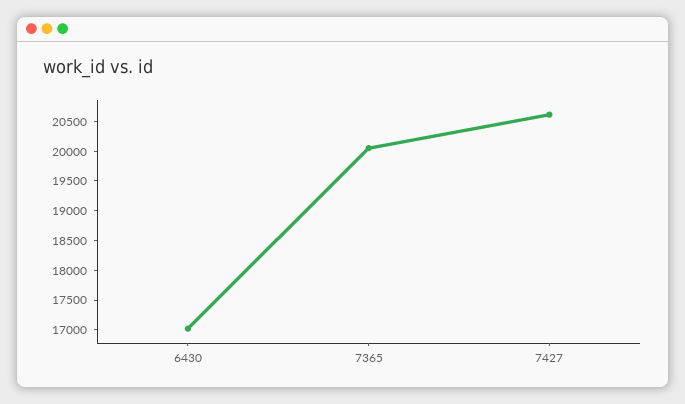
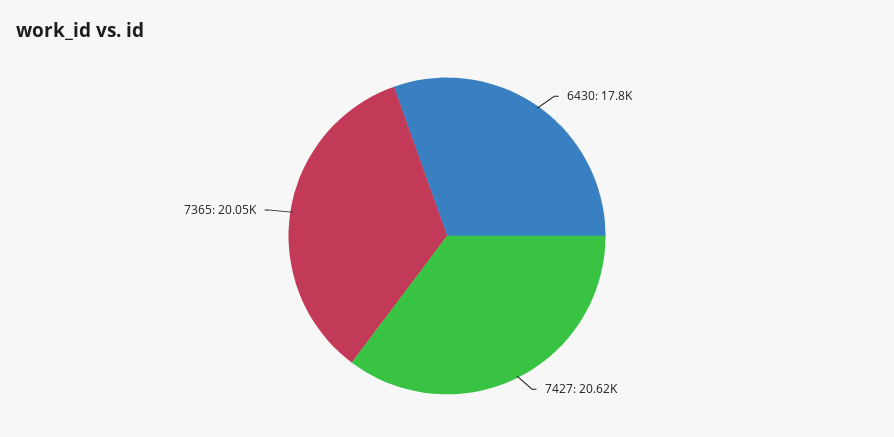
  {
-   "6430": 17000,
+   "6430": 17800,
    "7365": 20050,
    "7427": 20620
  }

